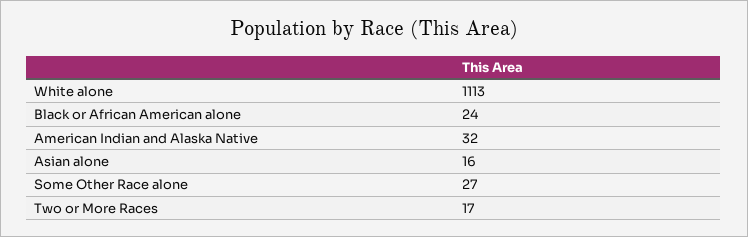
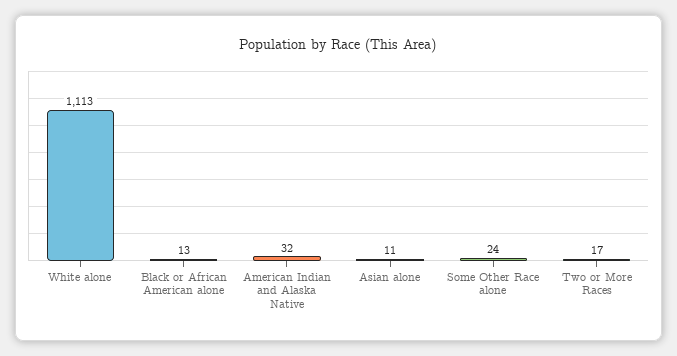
  {
    "White alone": 1113,
-   "Black or African American alone": 24,
+   "Black or African American alone": 13,
    "American Indian and Alaska Native": 32,
-   "Asian alone": 16,
+   "Asian alone": 11,
-   "Some Other Race alone": 27,
+   "Some Other Race alone": 24,
    "Two or More Races": 17
  }

